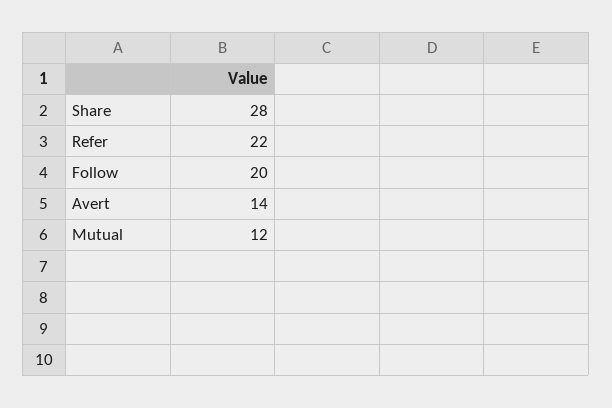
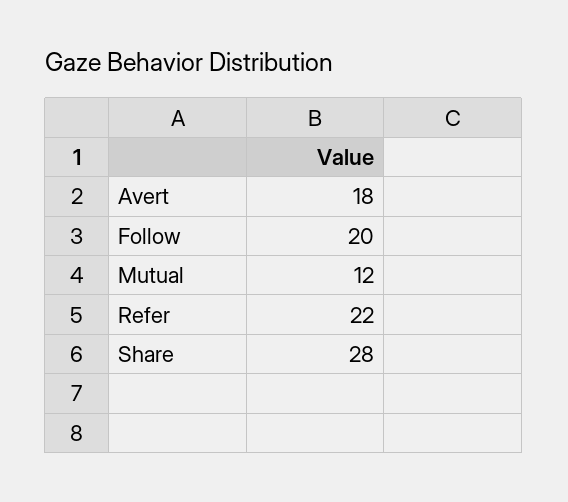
  {
    "Share": 28,
    "Refer": 22,
    "Follow": 20,
-   "Avert": 14,
+   "Avert": 18,
    "Mutual": 12
  }

